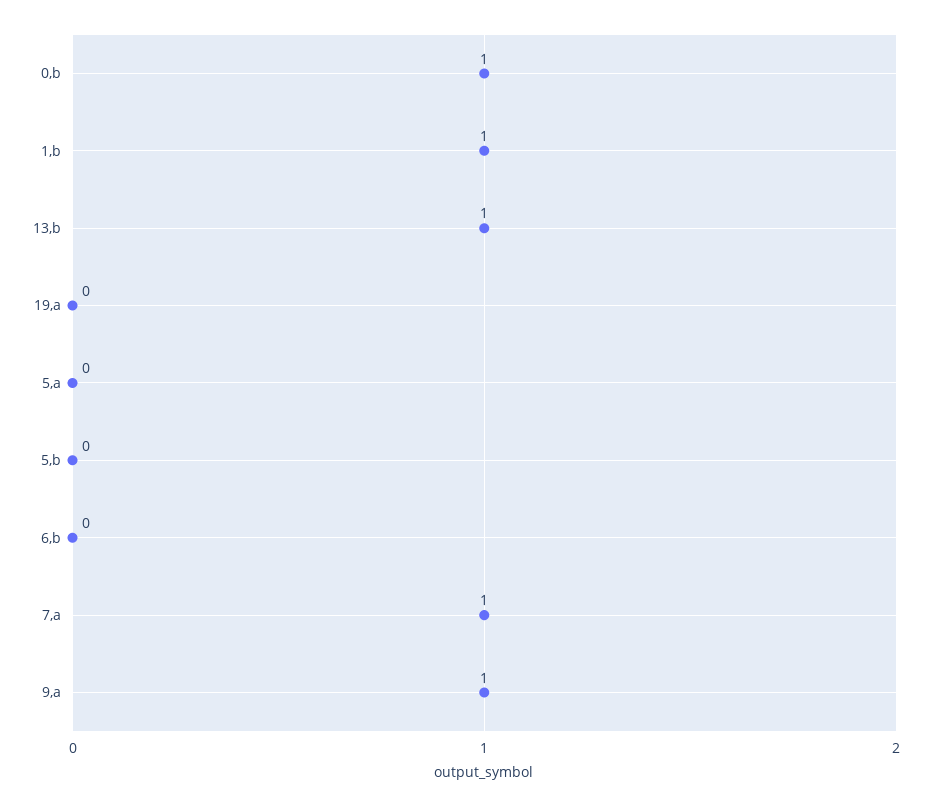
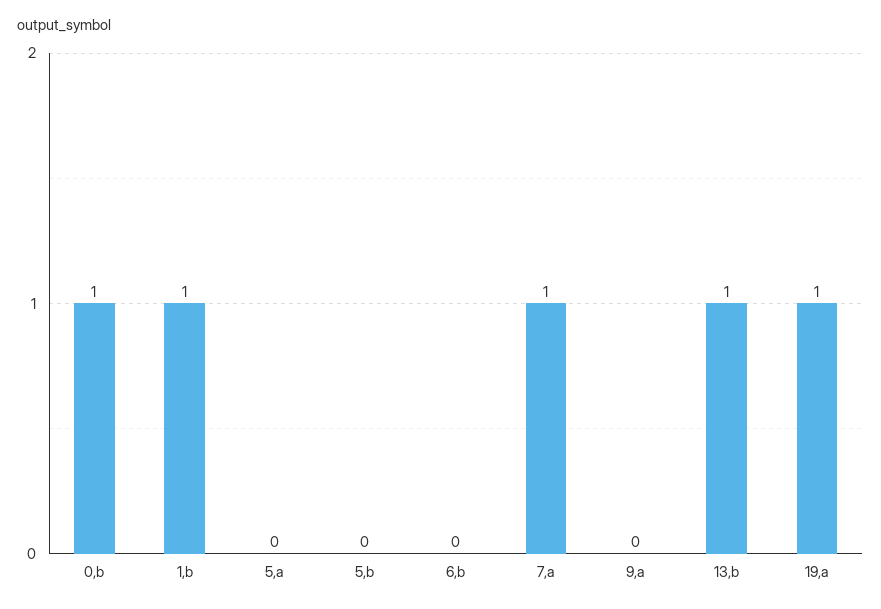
  {
    "0,b": 1,
    "1,b": 1,
    "13,b": 1,
-   "19,a": 0,
+   "19,a": 1,
    "5,a": 0,
    "5,b": 0,
    "6,b": 0,
    "7,a": 1,
-   "9,a": 1
+   "9,a": 0
  }

